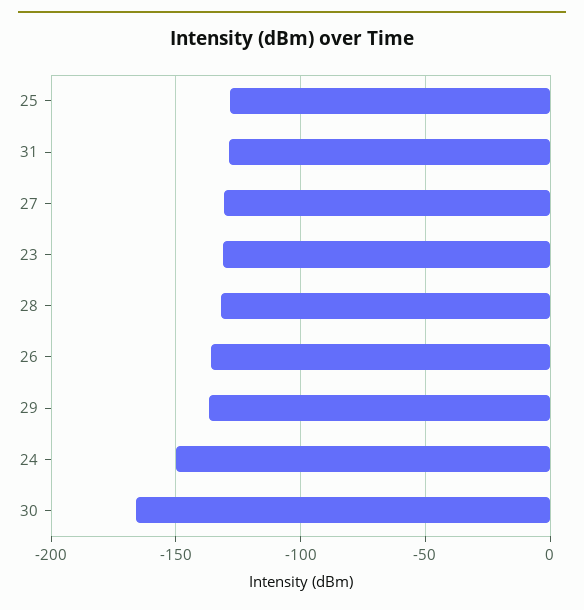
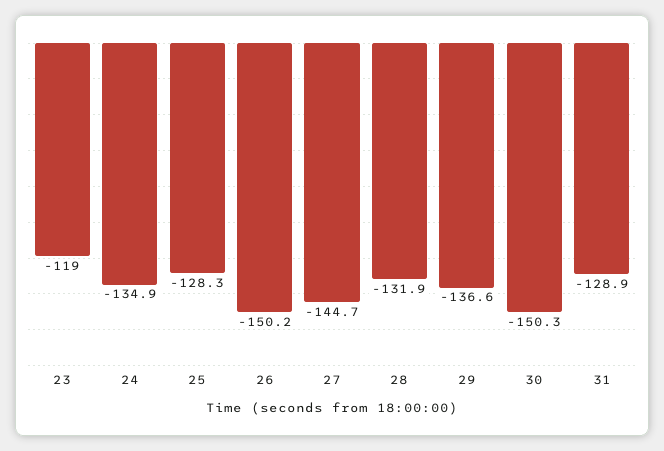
  {
    "25": -128.3,
    "31": -128.9,
-   "27": -130,
+   "27": -144.7,
-   "23": -130,
+   "23": -119,
    "28": -131.9,
-   "26": -135,
+   "26": -150.2,
    "29": -136.6,
-   "24": -150,
+   "24": -134.9,
-   "30": -165
+   "30": -150.3
  }

